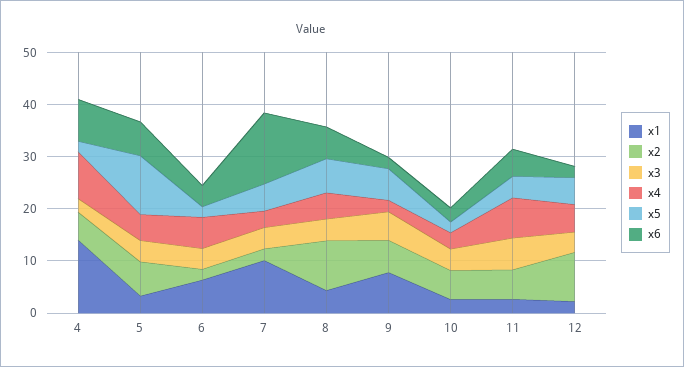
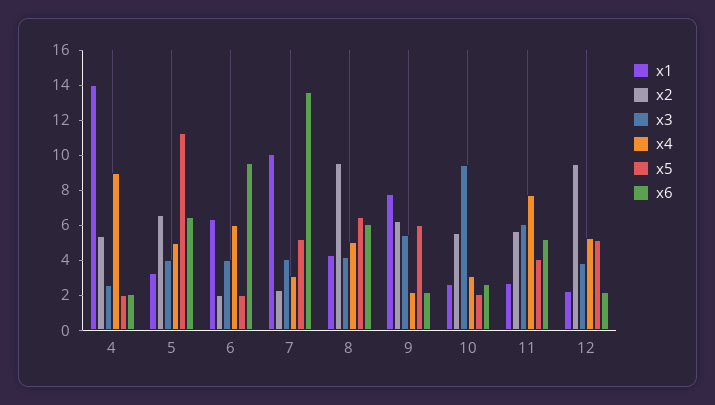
  {
    "x1": {
      "4": 14,
      "5": 3.5,
      "6": 6.5,
      "7": 10,
      "8": 4.5,
      "9": 8,
      "10": 2.5,
      "11": 2.5,
      "12": 2
    },
    "x2": {
      "4": 5.5,
      "5": 6.5,
      "6": 2,
      "7": 2.5,
      "8": 9.5,
      "9": 6,
      "10": 5.5,
      "11": 5.5,
      "12": 9.5
    },
    "x3": {
      "4": 2.5,
      "5": 4,
      "6": 4,
      "7": 4,
      "8": 4,
      "9": 5.5,
-     "10": 4,
+     "10": 9.5,
      "11": 6,
      "12": 4
    },
    "x4": {
      "4": 9,
      "5": 5,
      "6": 6,
      "7": 3,
      "8": 5,
      "9": 2,
      "10": 3,
      "11": 7.5,
      "12": 5.5
    },
    "x5": {
      "4": 2,
      "5": 11.5,
      "6": 2,
      "7": 5,
      "8": 6.5,
      "9": 6,
      "10": 2,
      "11": 4,
      "12": 5
    },
    "x6": {
-     "4": 8,
+     "4": 2,
      "5": 6.5,
-     "6": 4,
+     "6": 9.5,
      "7": 13.5,
      "8": 6,
      "9": 2,
      "10": 2.5,
      "11": 5,
      "12": 2
    }
  }

